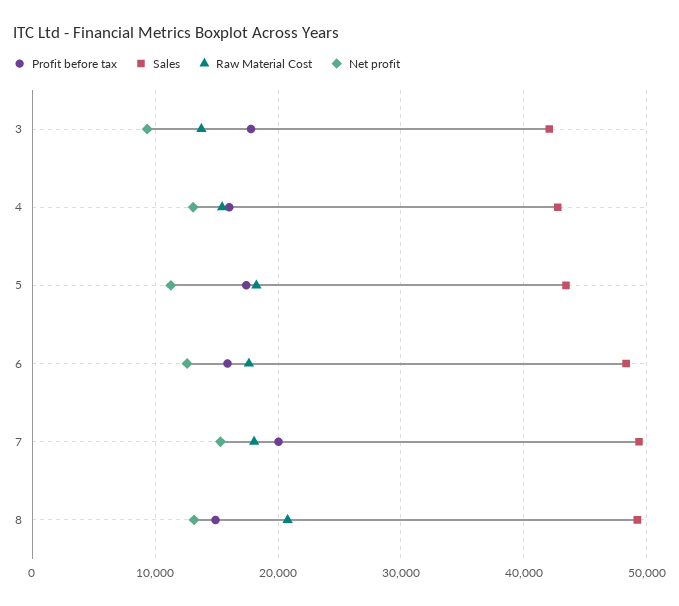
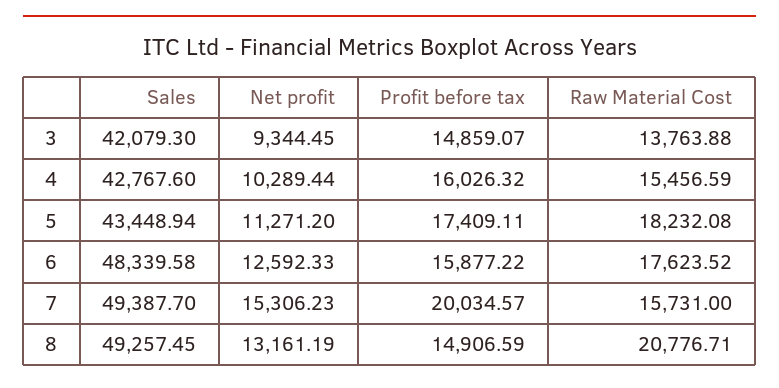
  {
    "Profit before tax": {
-     "3": 18000,
+     "3": 14859.07,
      "4": 16026.32,
      "5": 17409.11,
      "6": 15877.22,
      "7": 20034.57,
      "8": 14906.59
    },
    "Sales": {
      "3": 42079.3,
      "4": 42767.6,
      "5": 43448.94,
      "6": 48339.58,
      "7": 49387.7,
      "8": 49257.45
    },
    "Raw Material Cost": {
      "3": 13763.88,
      "4": 15456.59,
      "5": 18232.08,
      "6": 17623.52,
-     "7": 18000,
+     "7": 15731,
      "8": 20776.71
    },
    "Net profit": {
      "3": 9344.45,
-     "4": 13000,
+     "4": 10289.44,
      "5": 11271.2,
      "6": 12592.33,
      "7": 15306.23,
      "8": 13161.19
    }
  }

